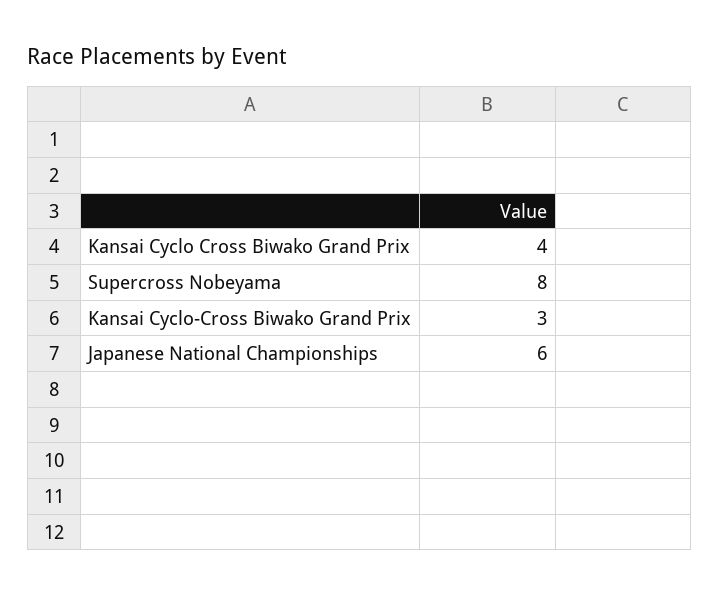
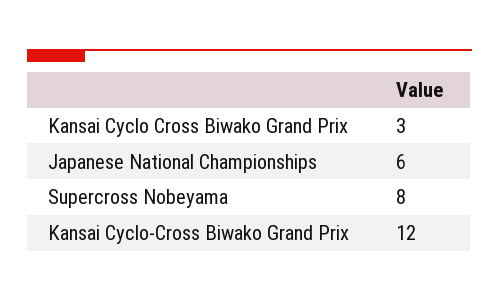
  {
-   "Kansai Cyclo Cross Biwako Grand Prix": 4,
+   "Kansai Cyclo Cross Biwako Grand Prix": 3,
    "Supercross Nobeyama": 8,
-   "Kansai Cyclo-Cross Biwako Grand Prix": 3,
+   "Kansai Cyclo-Cross Biwako Grand Prix": 12,
    "Japanese National Championships": 6
  }

